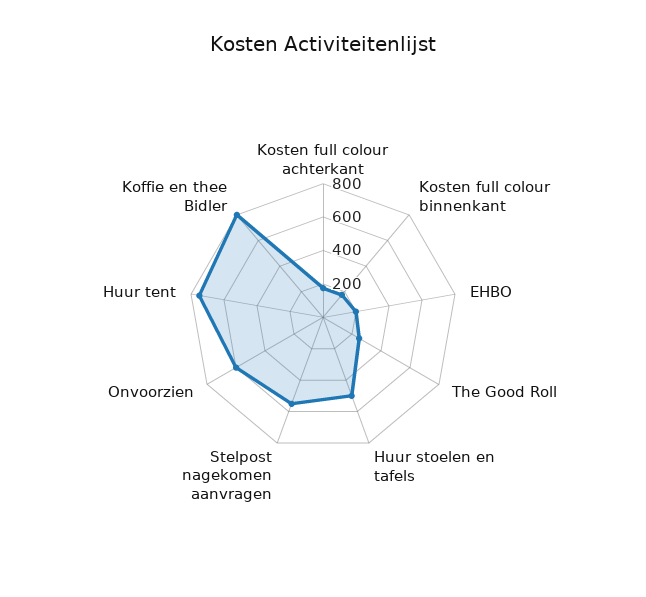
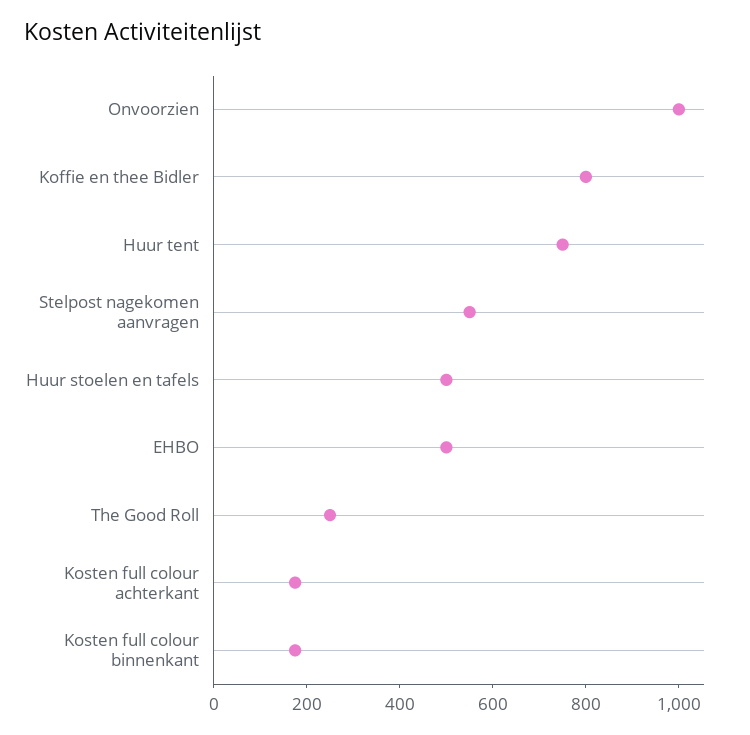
  {
    "Kosten full colour achterkant": 200,
    "Kosten full colour binnenkant": 200,
-   "EHBO": 200,
+   "EHBO": 500,
    "The Good Roll": 250,
    "Huur stoelen en tafels": 500,
    "Stelpost nagekomen aanvragen": 550,
-   "Onvoorzien": 600,
+   "Onvoorzien": 1000,
    "Huur tent": 750,
    "Koffie en thee Bidler": 800
  }

